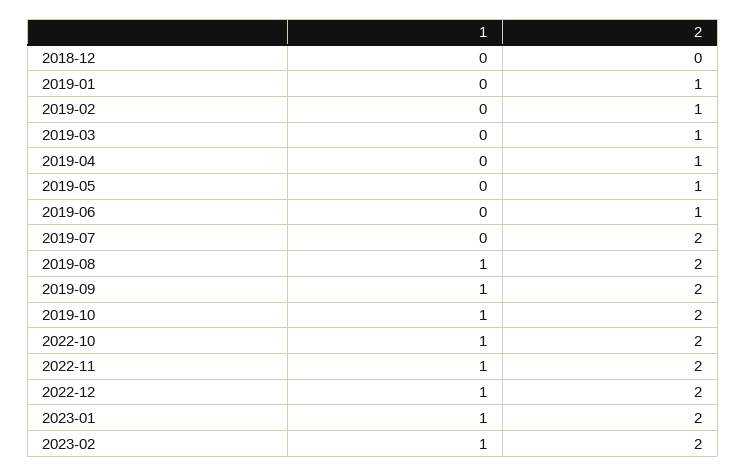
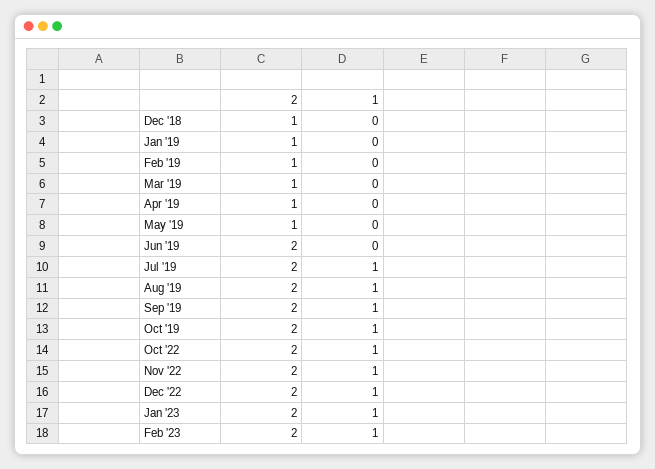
  {
    "1": {
      "2018-12": 0,
      "2019-01": 0,
      "2019-02": 0,
      "2019-03": 0,
      "2019-04": 0,
      "2019-05": 0,
      "2019-06": 0,
-     "2019-07": 0,
+     "2019-07": 1,
      "2019-08": 1,
      "2019-09": 1,
      "2019-10": 1,
      "2022-10": 1,
      "2022-11": 1,
      "2022-12": 1,
      "2023-01": 1,
      "2023-02": 1
    },
    "2": {
-     "2018-12": 0,
+     "2018-12": 1,
      "2019-01": 1,
      "2019-02": 1,
      "2019-03": 1,
      "2019-04": 1,
      "2019-05": 1,
-     "2019-06": 1,
+     "2019-06": 2,
      "2019-07": 2,
      "2019-08": 2,
      "2019-09": 2,
      "2019-10": 2,
      "2022-10": 2,
      "2022-11": 2,
      "2022-12": 2,
      "2023-01": 2,
      "2023-02": 2
    }
  }

